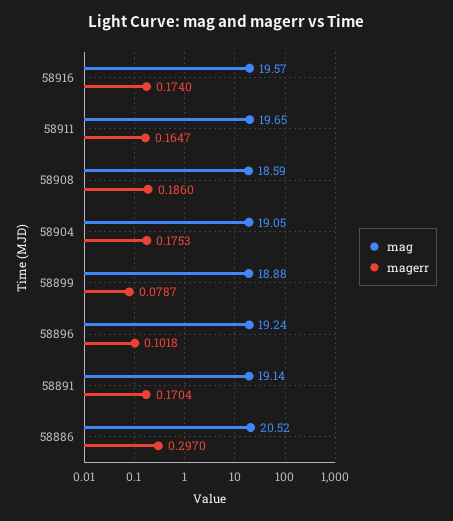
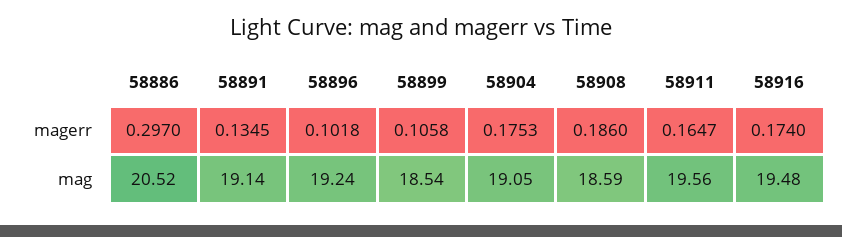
  {
    "mag": {
-     "58916": 19.57,
+     "58916": 19.48,
-     "58911": 19.65,
+     "58911": 19.56,
      "58908": 18.59,
      "58904": 19.05,
-     "58899": 18.88,
+     "58899": 18.54,
      "58896": 19.24,
      "58891": 19.14,
      "58886": 20.52
    },
    "magerr": {
      "58916": 0.174,
      "58911": 0.1647,
      "58908": 0.186,
      "58904": 0.1753,
-     "58899": 0.0787,
+     "58899": 0.1058,
      "58896": 0.1018,
-     "58891": 0.1704,
+     "58891": 0.1345,
      "58886": 0.297
    }
  }

